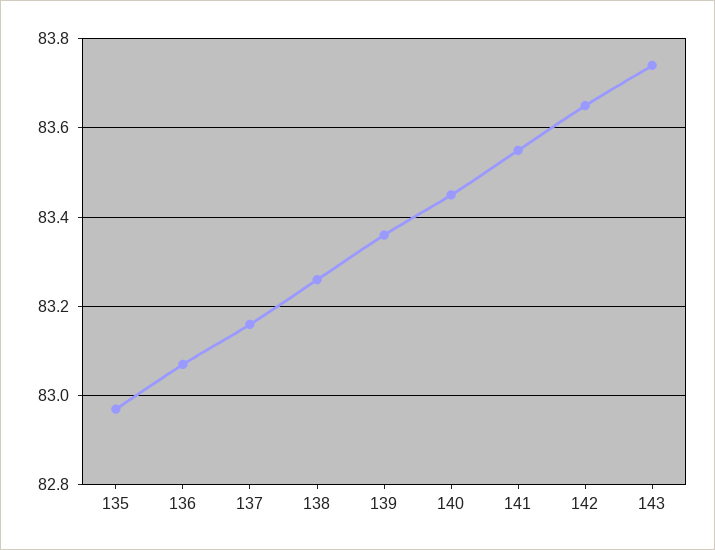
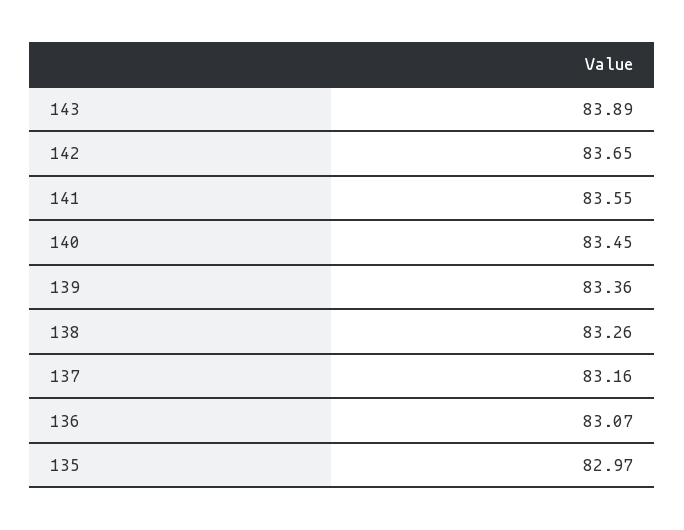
  {
    "135": 82.97,
    "136": 83.07,
    "137": 83.16,
    "138": 83.26,
    "139": 83.36,
    "140": 83.45,
    "141": 83.55,
    "142": 83.65,
-   "143": 83.75
+   "143": 83.89
  }

